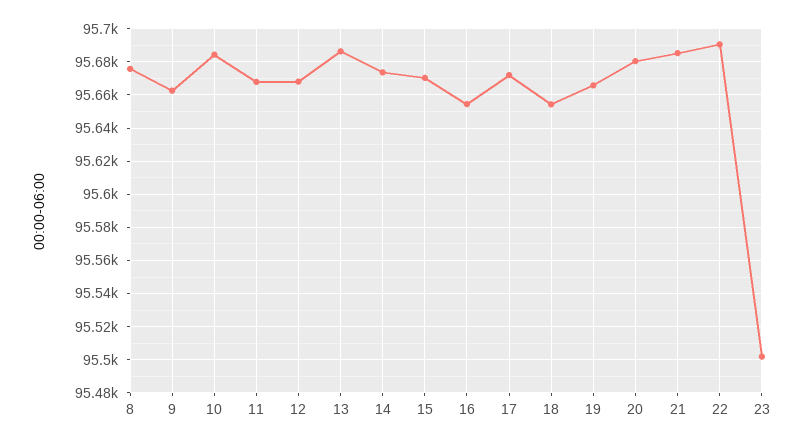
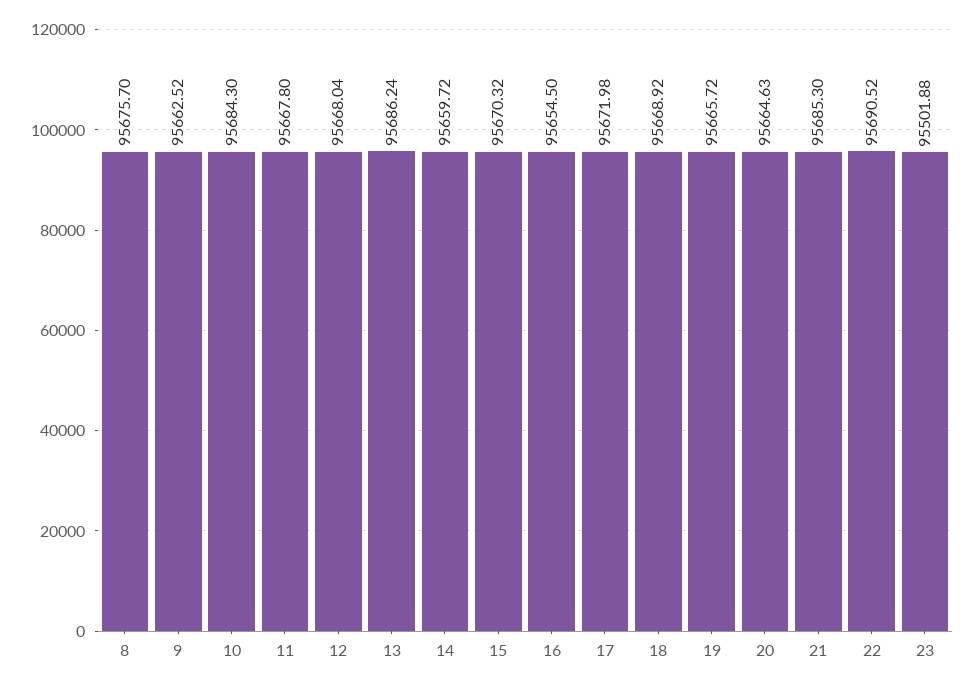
  {
    "8": 95675.7,
    "9": 95662.52,
    "10": 95684.3,
    "11": 95667.8,
    "12": 95668.04,
    "13": 95686.24,
-   "14": 95675,
+   "14": 95659.72,
    "15": 95670.32,
    "16": 95654.5,
    "17": 95671.98,
-   "18": 95655,
+   "18": 95668.92,
    "19": 95665.72,
-   "20": 95680,
+   "20": 95664.63,
    "21": 95685.3,
    "22": 95690.52,
    "23": 95501.88
  }

